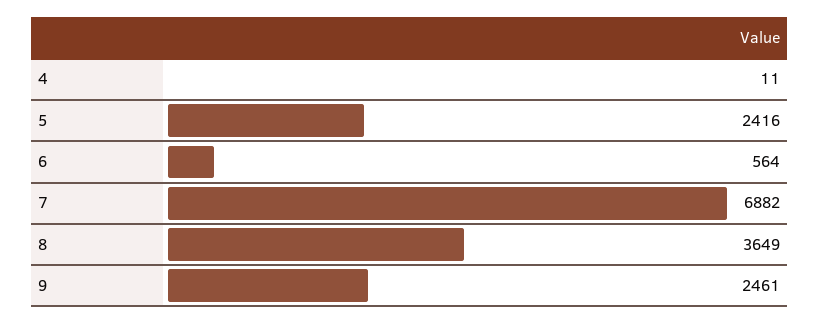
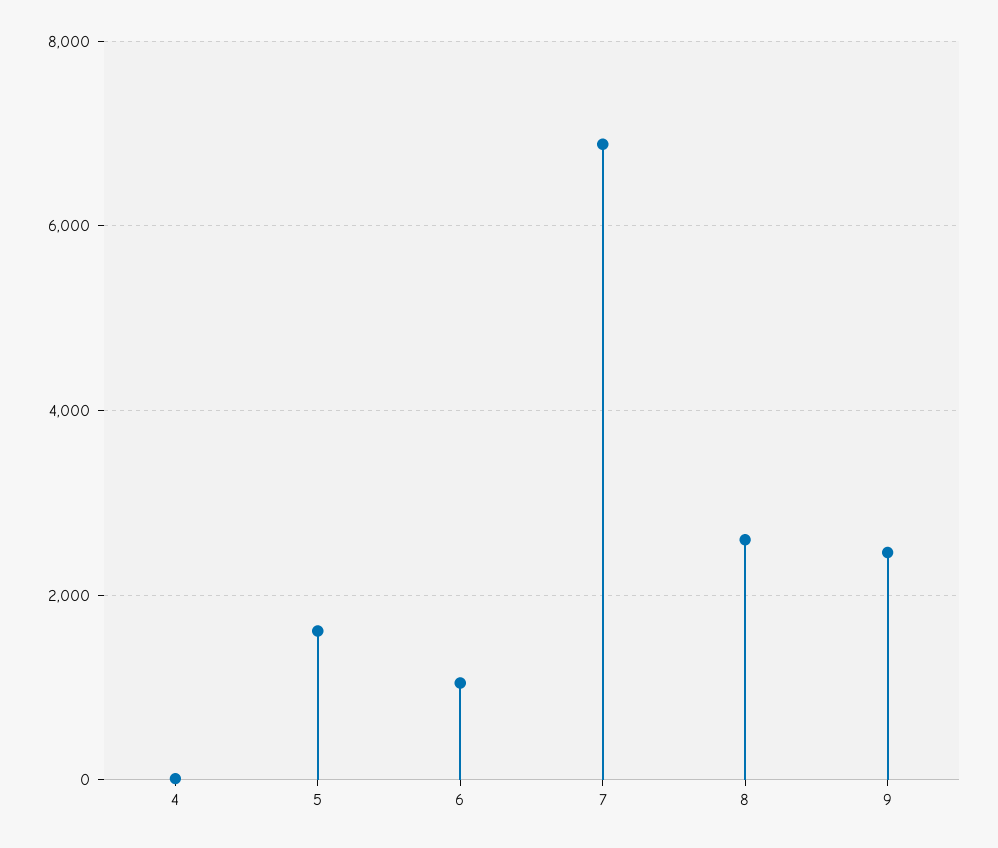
  {
    "4": 11,
-   "5": 2416,
+   "5": 1600,
-   "6": 564,
+   "6": 1000,
    "7": 6882,
-   "8": 3649,
+   "8": 2600,
    "9": 2461
  }

